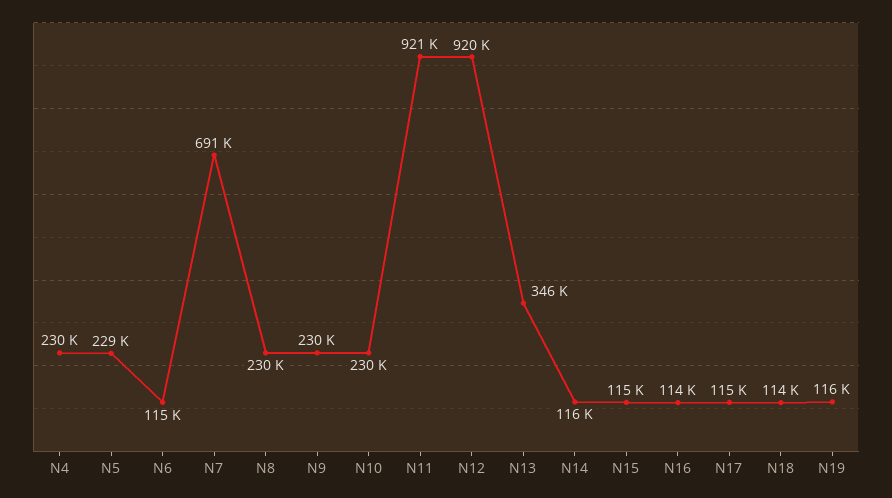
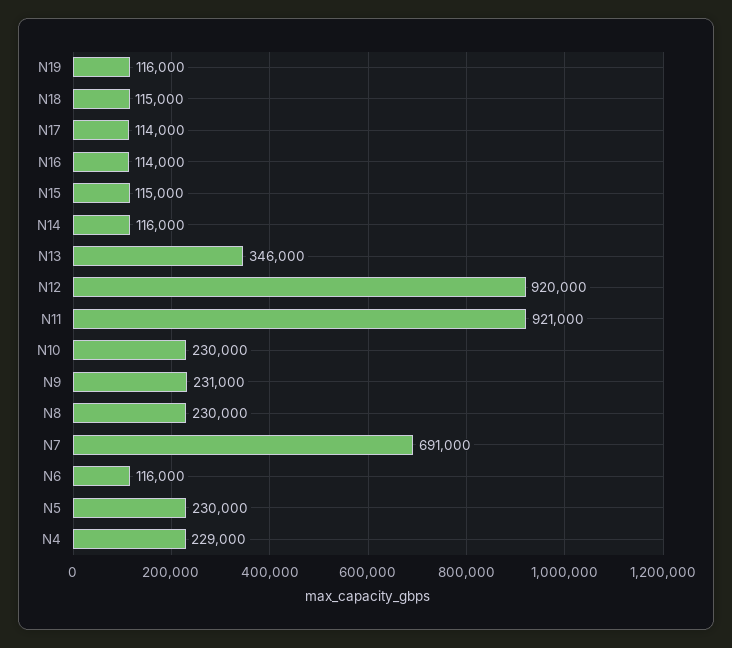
  {
-   "N4": 230000,
+   "N4": 229000,
-   "N5": 229000,
+   "N5": 230000,
-   "N6": 115000,
+   "N6": 116000,
    "N7": 691000,
    "N8": 230000,
-   "N9": 230000,
+   "N9": 231000,
    "N10": 230000,
    "N11": 921000,
    "N12": 920000,
    "N13": 346000,
    "N14": 116000,
    "N15": 115000,
    "N16": 114000,
-   "N17": 115000,
+   "N17": 114000,
-   "N18": 114000,
+   "N18": 115000,
    "N19": 116000
  }

